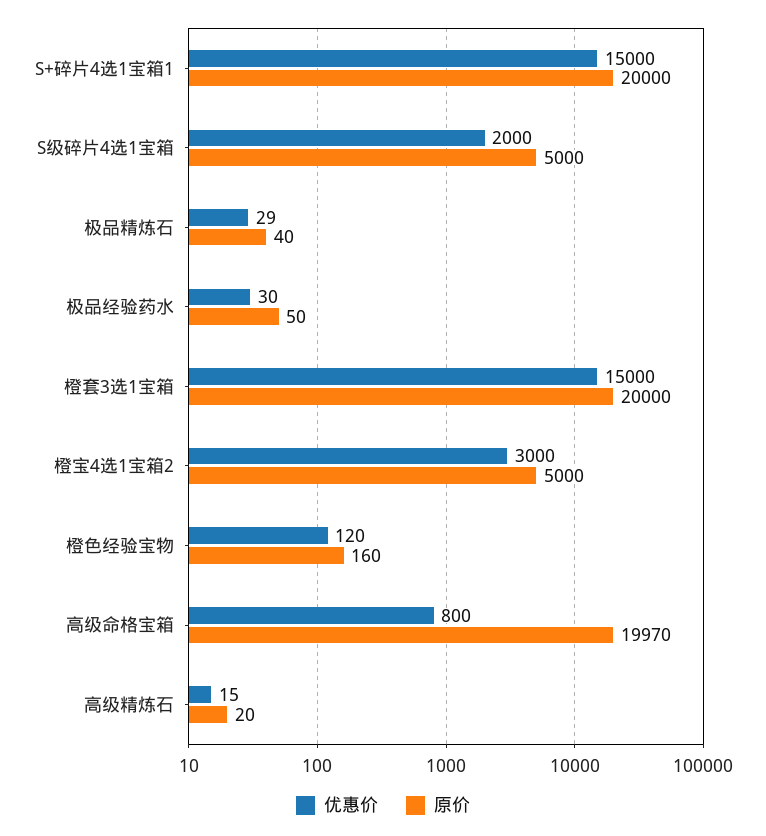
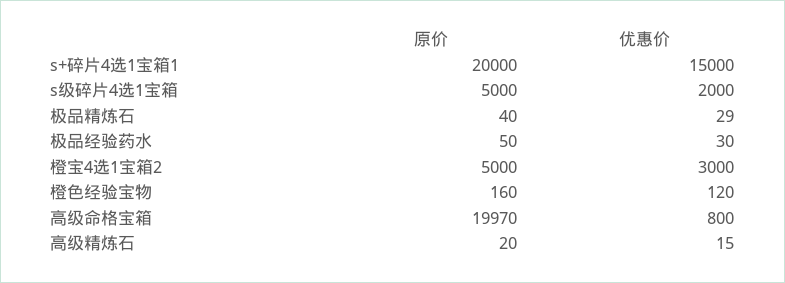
  {
    "优惠价": {
      "S+碎片4选1宝箱1": 15000,
      "S级碎片4选1宝箱": 2000,
      "极品精炼石": 29,
      "极品经验药水": 30,
-     "橙套3选1宝箱": 15000,
      "橙宝4选1宝箱2": 3000,
      "橙色经验宝物": 120,
      "高级命格宝箱": 800,
      "高级精炼石": 15
    },
    "原价": {
      "S+碎片4选1宝箱1": 20000,
      "S级碎片4选1宝箱": 5000,
      "极品精炼石": 40,
      "极品经验药水": 50,
-     "橙套3选1宝箱": 20000,
      "橙宝4选1宝箱2": 5000,
      "橙色经验宝物": 160,
      "高级命格宝箱": 19970,
      "高级精炼石": 20
    }
  }

